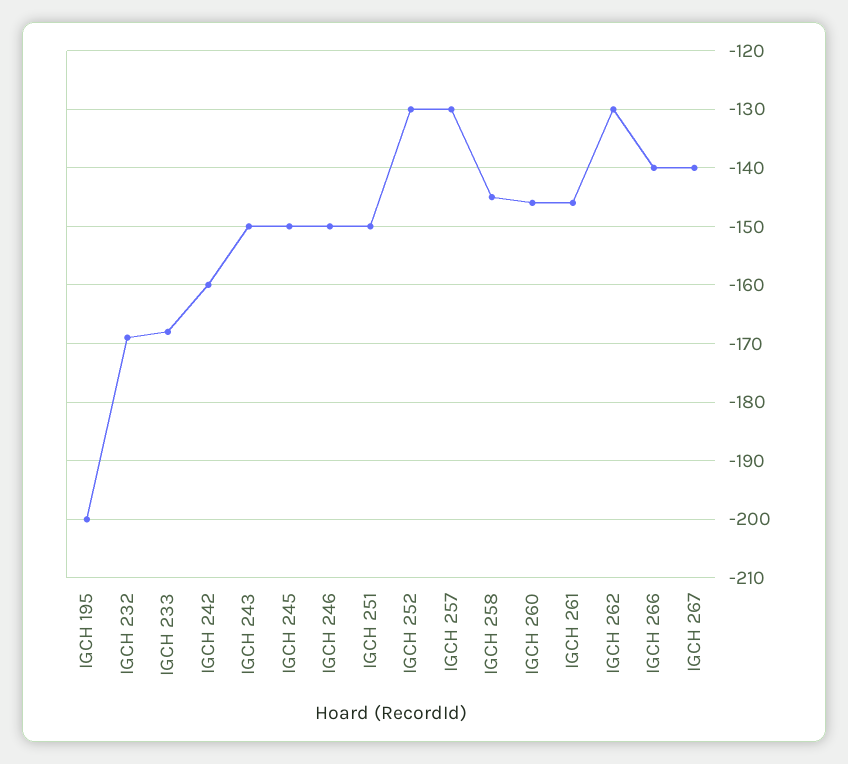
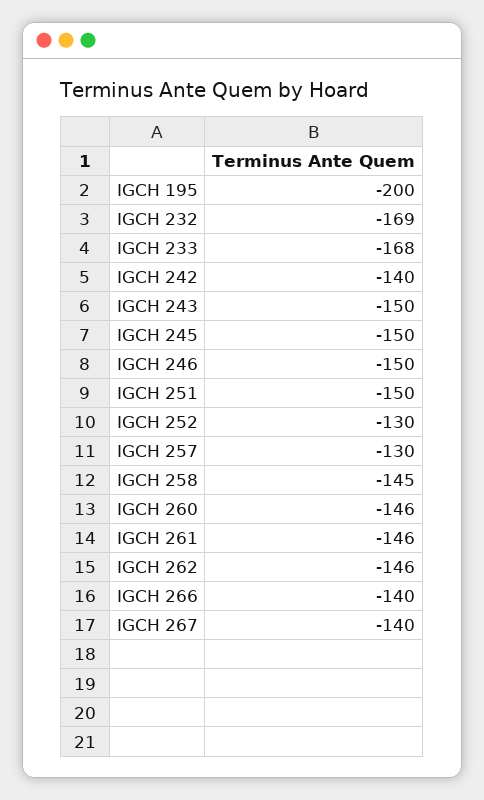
  {
    "IGCH 195": -200,
    "IGCH 232": -169,
    "IGCH 233": -168,
-   "IGCH 242": -160,
+   "IGCH 242": -140,
    "IGCH 243": -150,
    "IGCH 245": -150,
    "IGCH 246": -150,
    "IGCH 251": -150,
    "IGCH 252": -130,
    "IGCH 257": -130,
    "IGCH 258": -145,
    "IGCH 260": -146,
    "IGCH 261": -146,
-   "IGCH 262": -130,
+   "IGCH 262": -146,
    "IGCH 266": -140,
    "IGCH 267": -140
  }

